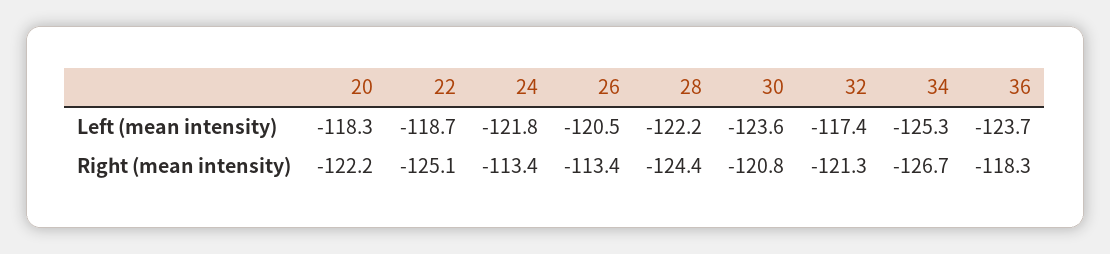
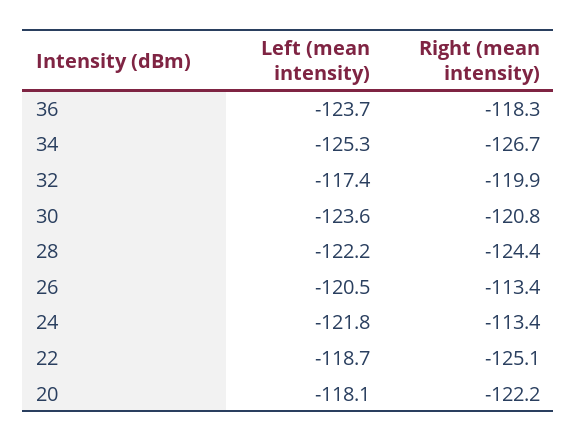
  {
    "20": {
-     "Left (mean intensity)": -118.3,
+     "Left (mean intensity)": -118.1,
      "Right (mean intensity)": -122.2
    },
    "22": {
      "Left (mean intensity)": -118.7,
      "Right (mean intensity)": -125.1
    },
    "24": {
      "Left (mean intensity)": -121.8,
      "Right (mean intensity)": -113.4
    },
    "26": {
      "Left (mean intensity)": -120.5,
      "Right (mean intensity)": -113.4
    },
    "28": {
      "Left (mean intensity)": -122.2,
      "Right (mean intensity)": -124.4
    },
    "30": {
      "Left (mean intensity)": -123.6,
      "Right (mean intensity)": -120.8
    },
    "32": {
      "Left (mean intensity)": -117.4,
-     "Right (mean intensity)": -121.3
+     "Right (mean intensity)": -119.9
    },
    "34": {
      "Left (mean intensity)": -125.3,
      "Right (mean intensity)": -126.7
    },
    "36": {
      "Left (mean intensity)": -123.7,
      "Right (mean intensity)": -118.3
    }
  }

